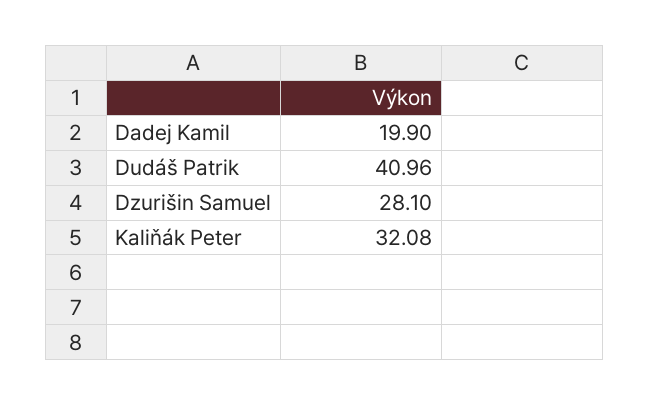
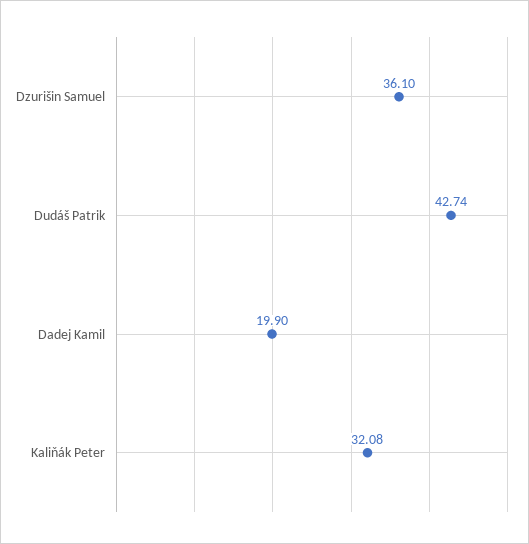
  {
    "Dadej Kamil": 19.9,
-   "Dudáš Patrik": 40.96,
+   "Dudáš Patrik": 42.74,
-   "Dzurišin Samuel": 28.1,
+   "Dzurišin Samuel": 36.1,
    "Kaliňák Peter": 32.08
  }

